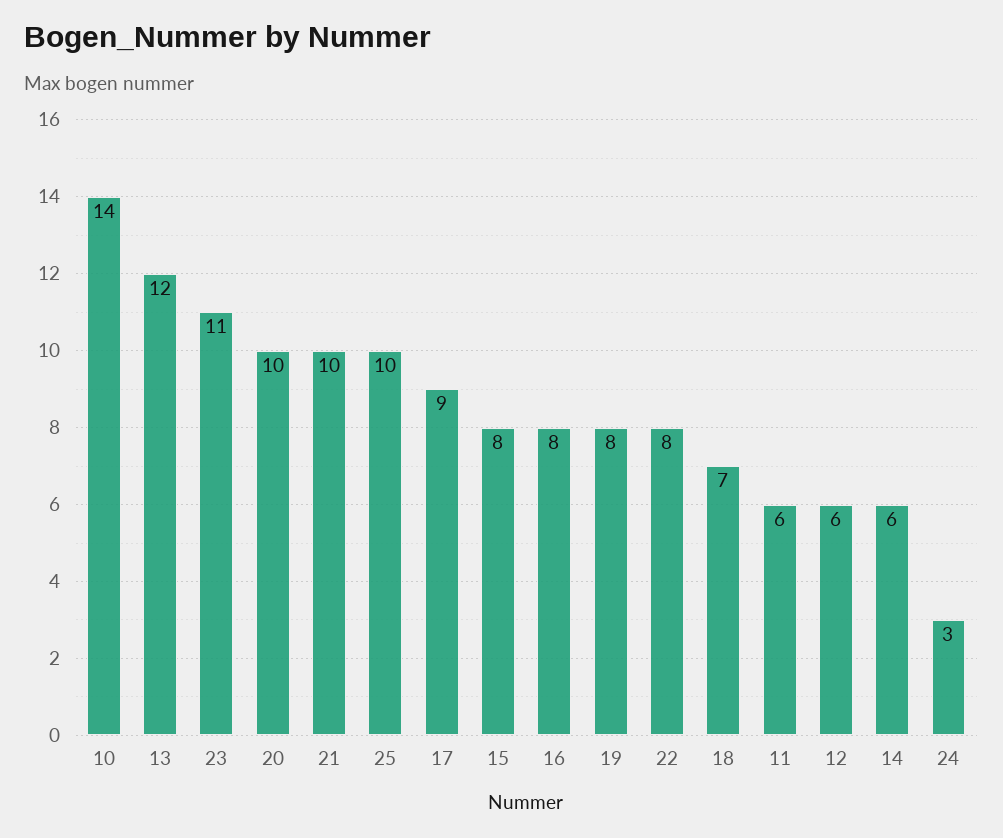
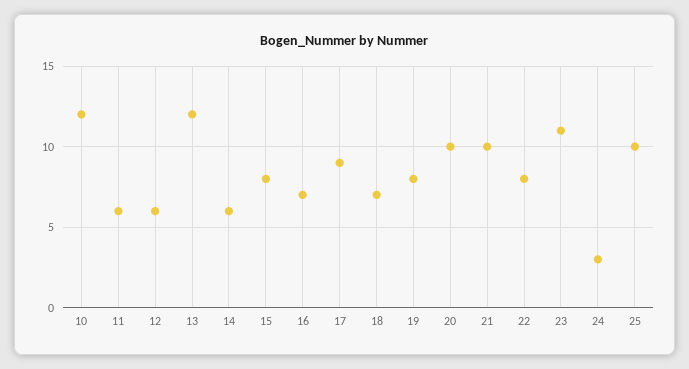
  {
-   "10": 14,
+   "10": 12,
    "13": 12,
    "23": 11,
    "20": 10,
    "21": 10,
    "25": 10,
    "17": 9,
    "15": 8,
-   "16": 8,
+   "16": 7,
    "19": 8,
    "22": 8,
    "18": 7,
    "11": 6,
    "12": 6,
    "14": 6,
    "24": 3
  }

